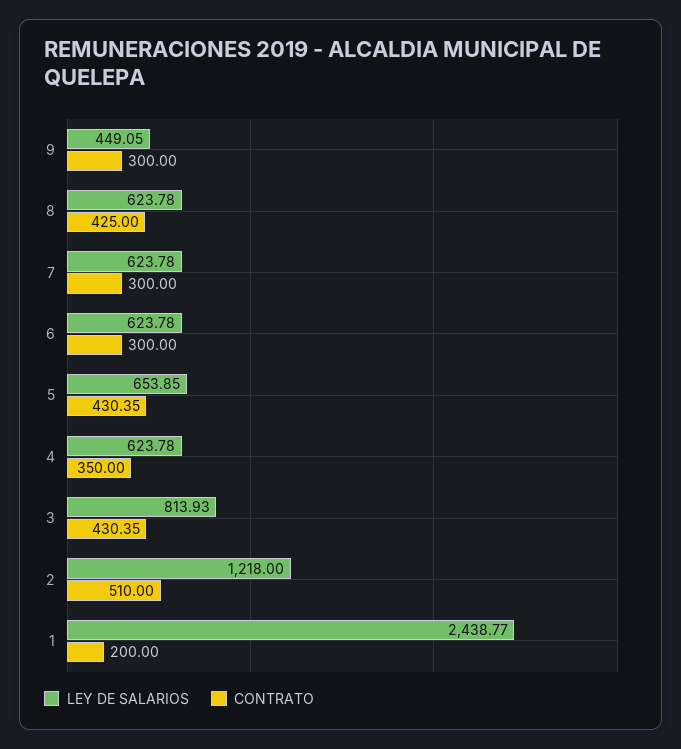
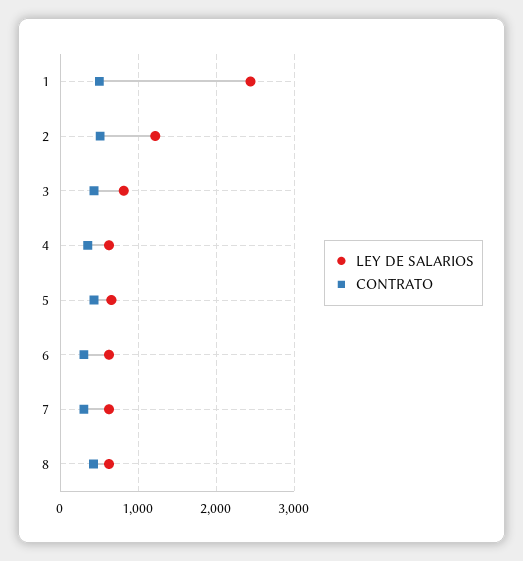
  {
    "LEY DE SALARIOS": {
-     "9": 449.05,
      "8": 623.78,
      "7": 623.78,
      "6": 623.78,
      "5": 653.85,
      "4": 623.78,
      "3": 813.93,
      "2": 1218,
      "1": 2438.77
    },
    "CONTRATO": {
-     "9": 300,
      "8": 425,
      "7": 300,
      "6": 300,
      "5": 430.35,
      "4": 350,
      "3": 430.35,
      "2": 510,
-     "1": 200
+     "1": 500
    }
  }

